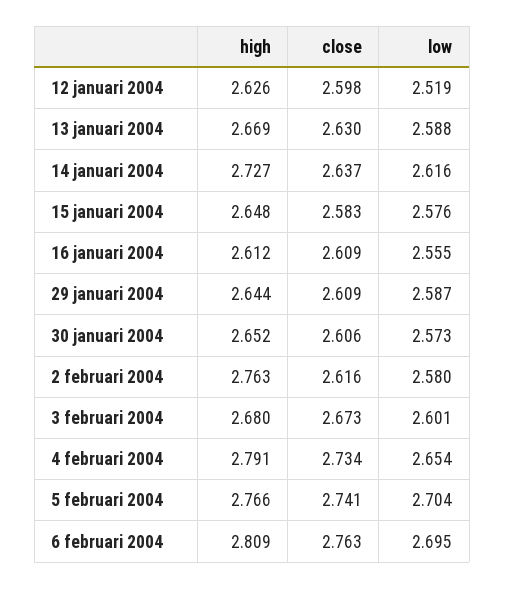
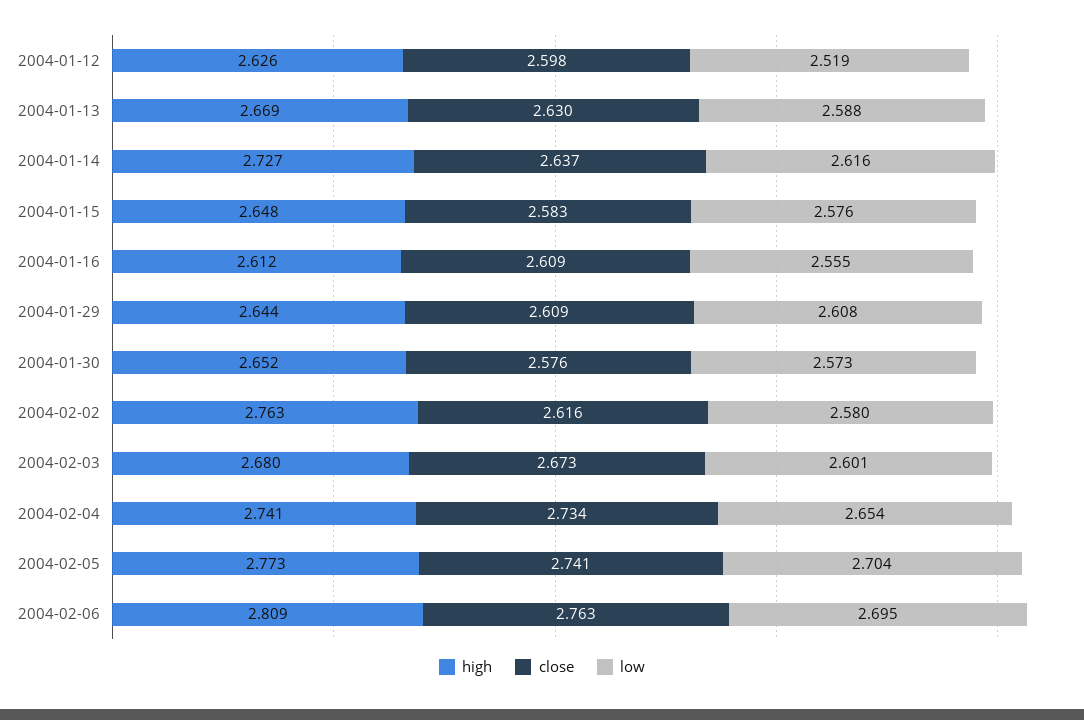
  {
    "high": {
      "12 januari 2004": 2.626,
      "13 januari 2004": 2.669,
      "14 januari 2004": 2.727,
      "15 januari 2004": 2.648,
      "16 januari 2004": 2.612,
      "29 januari 2004": 2.644,
      "30 januari 2004": 2.652,
      "2 februari 2004": 2.763,
      "3 februari 2004": 2.68,
-     "4 februari 2004": 2.791,
+     "4 februari 2004": 2.741,
-     "5 februari 2004": 2.766,
+     "5 februari 2004": 2.773,
      "6 februari 2004": 2.809
    },
    "close": {
      "12 januari 2004": 2.598,
      "13 januari 2004": 2.63,
      "14 januari 2004": 2.637,
      "15 januari 2004": 2.583,
      "16 januari 2004": 2.609,
      "29 januari 2004": 2.609,
-     "30 januari 2004": 2.606,
+     "30 januari 2004": 2.576,
      "2 februari 2004": 2.616,
      "3 februari 2004": 2.673,
      "4 februari 2004": 2.734,
      "5 februari 2004": 2.741,
      "6 februari 2004": 2.763
    },
    "low": {
      "12 januari 2004": 2.519,
      "13 januari 2004": 2.588,
      "14 januari 2004": 2.616,
      "15 januari 2004": 2.576,
      "16 januari 2004": 2.555,
-     "29 januari 2004": 2.587,
+     "29 januari 2004": 2.608,
      "30 januari 2004": 2.573,
      "2 februari 2004": 2.58,
      "3 februari 2004": 2.601,
      "4 februari 2004": 2.654,
      "5 februari 2004": 2.704,
      "6 februari 2004": 2.695
    }
  }

